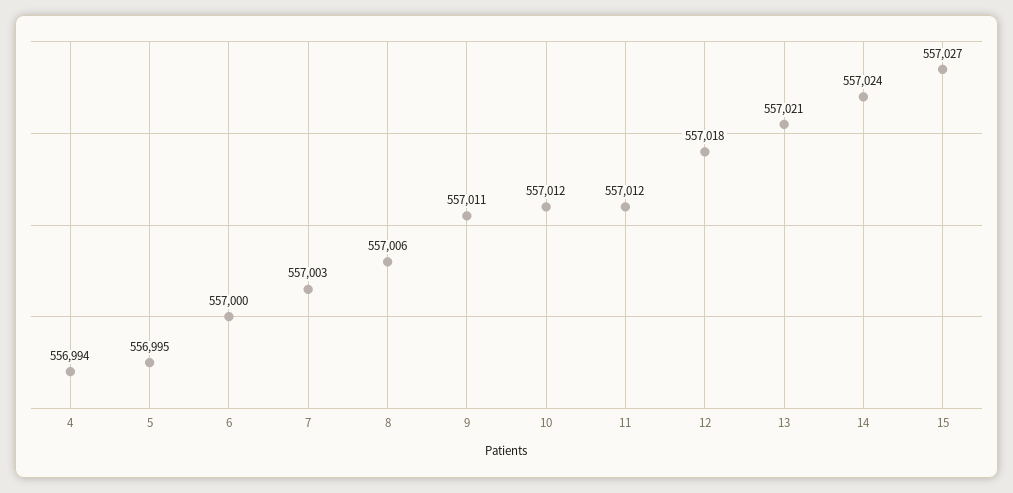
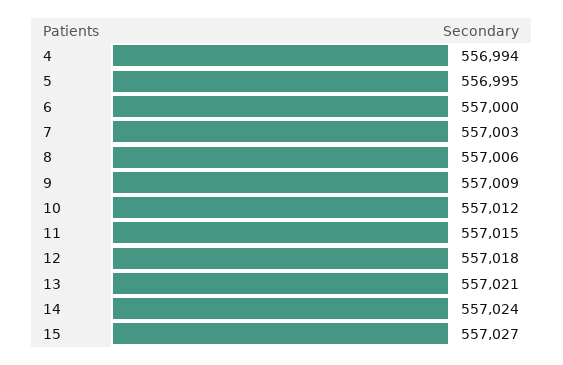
  {
    "4": 556994,
    "5": 556995,
    "6": 557000,
    "7": 557003,
    "8": 557006,
-   "9": 557011,
+   "9": 557009,
    "10": 557012,
-   "11": 557012,
+   "11": 557015,
    "12": 557018,
    "13": 557021,
    "14": 557024,
    "15": 557027
  }

